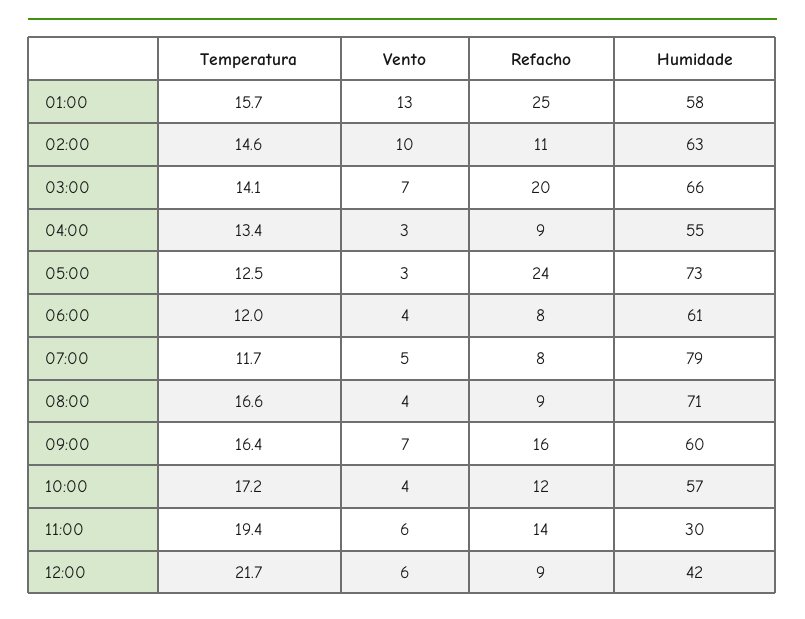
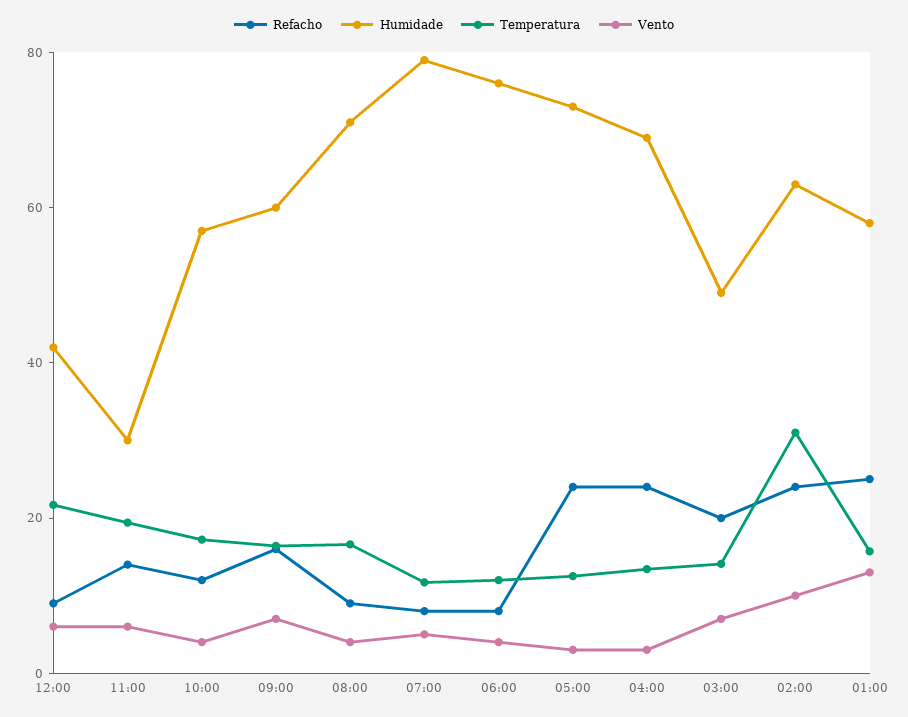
  {
    "Temperatura": {
      "01:00": 15.7,
-     "02:00": 14.6,
+     "02:00": 30,
      "03:00": 14.1,
      "04:00": 13.4,
      "05:00": 12.5,
      "06:00": 12,
      "07:00": 11.7,
      "08:00": 16.6,
      "09:00": 16.4,
      "10:00": 17.2,
      "11:00": 19.4,
      "12:00": 21.7
    },
    "Vento": {
      "01:00": 13,
      "02:00": 10,
      "03:00": 7,
      "04:00": 3,
      "05:00": 3,
      "06:00": 4,
      "07:00": 5,
      "08:00": 4,
      "09:00": 7,
      "10:00": 4,
      "11:00": 6,
      "12:00": 6
    },
    "Refacho": {
      "01:00": 25,
-     "02:00": 11,
+     "02:00": 25,
      "03:00": 20,
-     "04:00": 9,
+     "04:00": 25,
      "05:00": 24,
      "06:00": 8,
      "07:00": 8,
      "08:00": 9,
      "09:00": 16,
      "10:00": 12,
      "11:00": 14,
      "12:00": 9
    },
    "Humidade": {
      "01:00": 58,
      "02:00": 63,
-     "03:00": 66,
+     "03:00": 50,
-     "04:00": 55,
+     "04:00": 70,
      "05:00": 73,
-     "06:00": 61,
+     "06:00": 75,
      "07:00": 79,
      "08:00": 71,
      "09:00": 60,
      "10:00": 57,
      "11:00": 30,
      "12:00": 42
    }
  }

